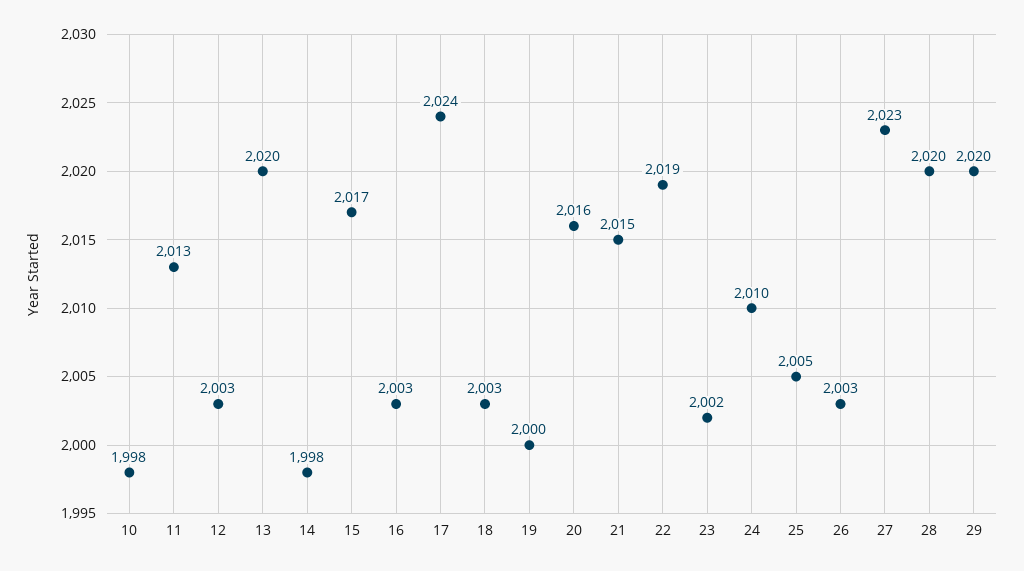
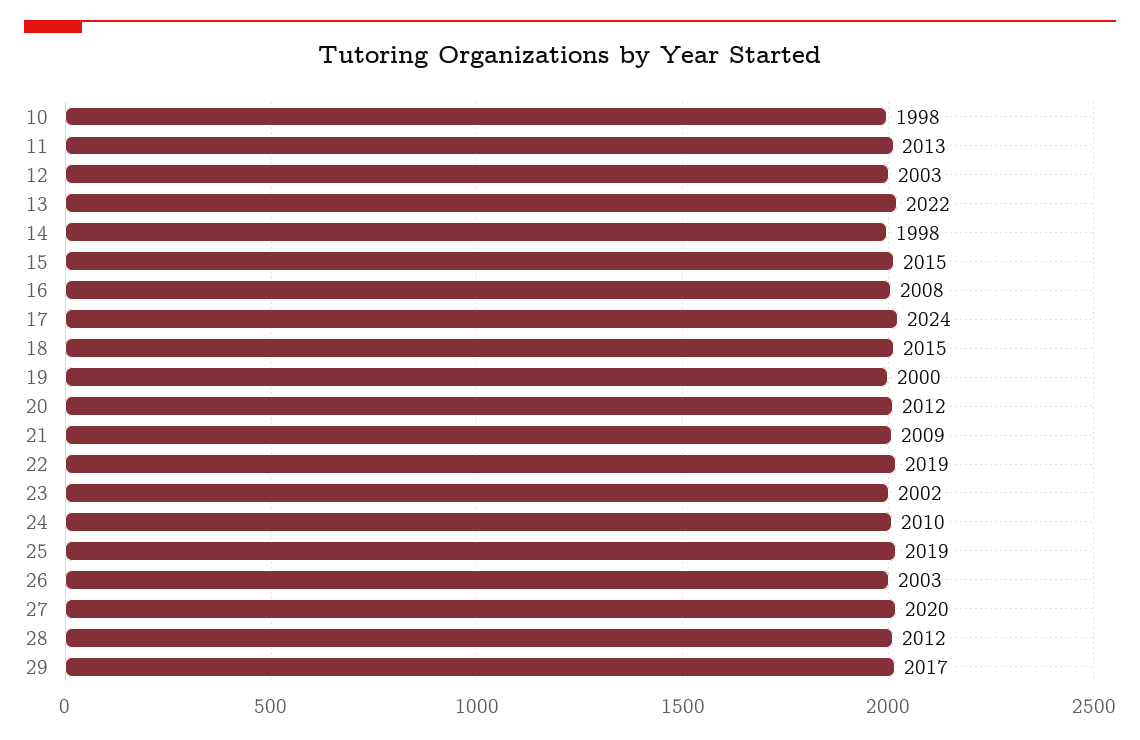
  {
    "10": 1998,
    "11": 2013,
    "12": 2003,
-   "13": 2020,
+   "13": 2022,
    "14": 1998,
-   "15": 2017,
+   "15": 2015,
-   "16": 2003,
+   "16": 2008,
    "17": 2024,
-   "18": 2003,
+   "18": 2015,
    "19": 2000,
-   "20": 2016,
+   "20": 2012,
-   "21": 2015,
+   "21": 2009,
    "22": 2019,
    "23": 2002,
    "24": 2010,
-   "25": 2005,
+   "25": 2019,
    "26": 2003,
-   "27": 2023,
+   "27": 2020,
-   "28": 2020,
+   "28": 2012,
-   "29": 2020
+   "29": 2017
  }

